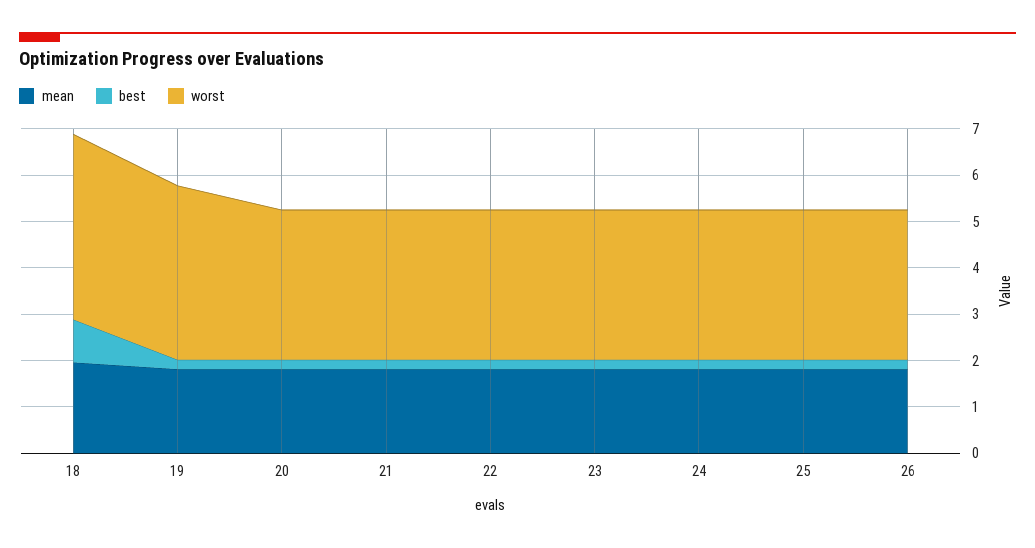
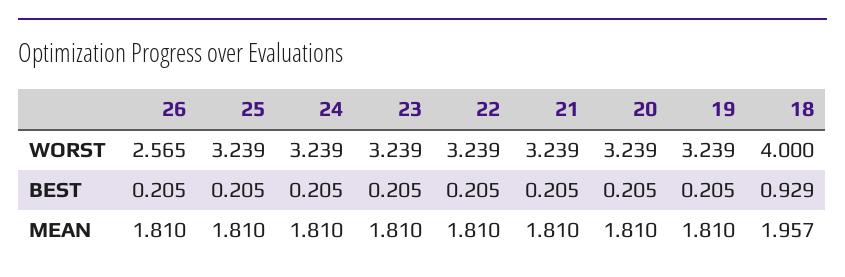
  {
    "mean": {
      "18": 1.957,
      "19": 1.81,
      "20": 1.81,
      "21": 1.81,
      "22": 1.81,
      "23": 1.81,
      "24": 1.81,
      "25": 1.81,
      "26": 1.81
    },
    "best": {
      "18": 0.929,
      "19": 0.205,
      "20": 0.205,
      "21": 0.205,
      "22": 0.205,
      "23": 0.205,
      "24": 0.205,
      "25": 0.205,
      "26": 0.205
    },
    "worst": {
      "18": 4,
-     "19": 3.8,
+     "19": 3.239,
      "20": 3.239,
      "21": 3.239,
      "22": 3.239,
      "23": 3.239,
      "24": 3.239,
      "25": 3.239,
-     "26": 3.2
+     "26": 2.565
    }
  }

